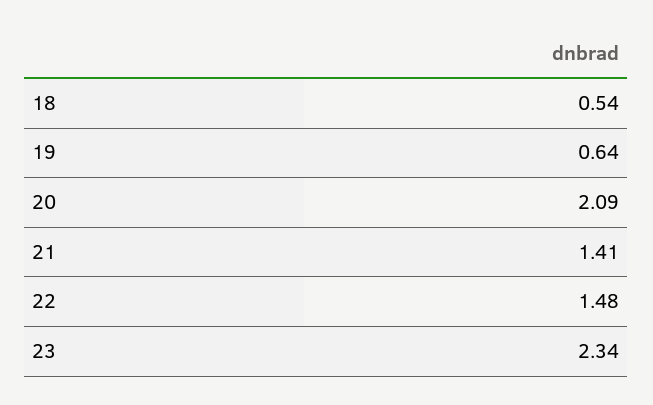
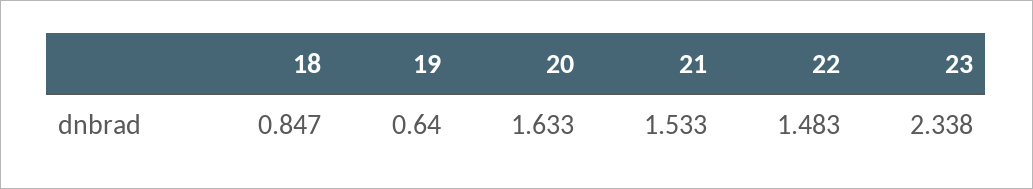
  {
-   "18": 0.54,
+   "18": 0.847,
    "19": 0.64,
-   "20": 2.09,
+   "20": 1.633,
-   "21": 1.41,
+   "21": 1.533,
    "22": 1.483,
    "23": 2.338
  }

